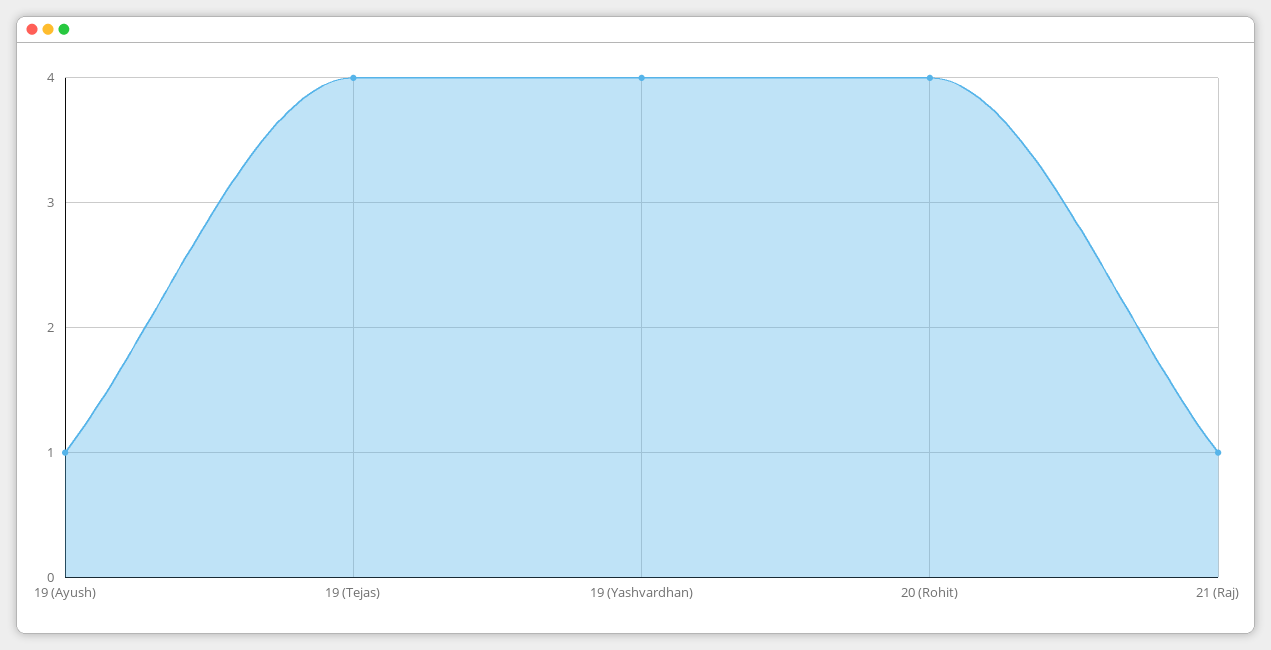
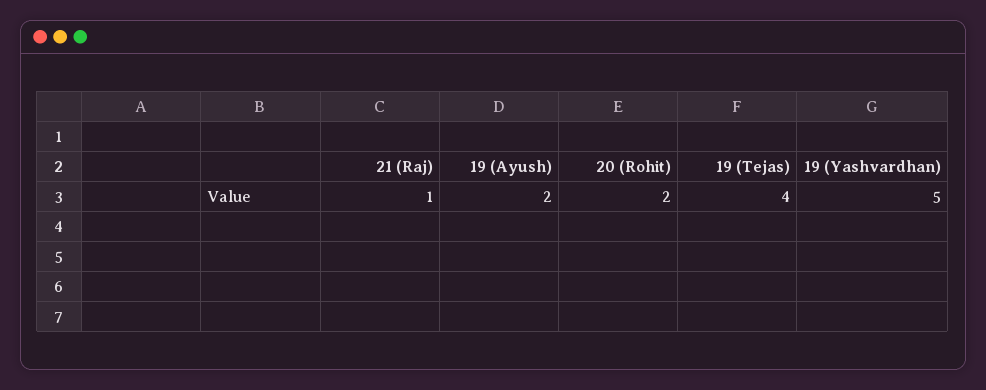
  {
-   "19 (Ayush)": 1,
+   "19 (Ayush)": 2,
    "19 (Tejas)": 4,
-   "19 (Yashvardhan)": 4,
+   "19 (Yashvardhan)": 5,
-   "20 (Rohit)": 4,
+   "20 (Rohit)": 2,
    "21 (Raj)": 1
  }

